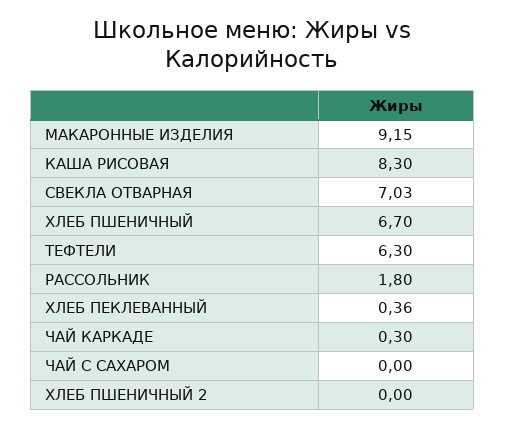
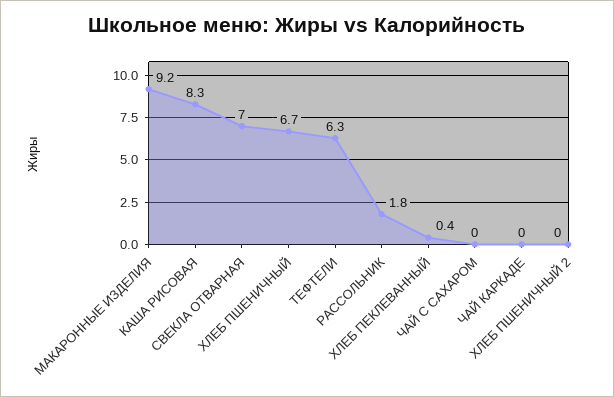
  {
    "МАКАРОННЫЕ ИЗДЕЛИЯ": 9.15,
    "КАША РИСОВАЯ": 8.3,
    "СВЕКЛА ОТВАРНАЯ": 7.03,
    "ХЛЕБ ПШЕНИЧНЫЙ": 6.7,
    "ТЕФТЕЛИ": 6.3,
    "РАССОЛЬНИК": 1.8,
    "ХЛЕБ ПЕКЛЕВАННЫЙ": 0.36,
-   "ЧАЙ КАРКАДЕ": 0.3,
+   "ЧАЙ КАРКАДЕ": 0,
    "ЧАЙ С САХАРОМ": 0,
    "ХЛЕБ ПШЕНИЧНЫЙ 2": 0
  }

